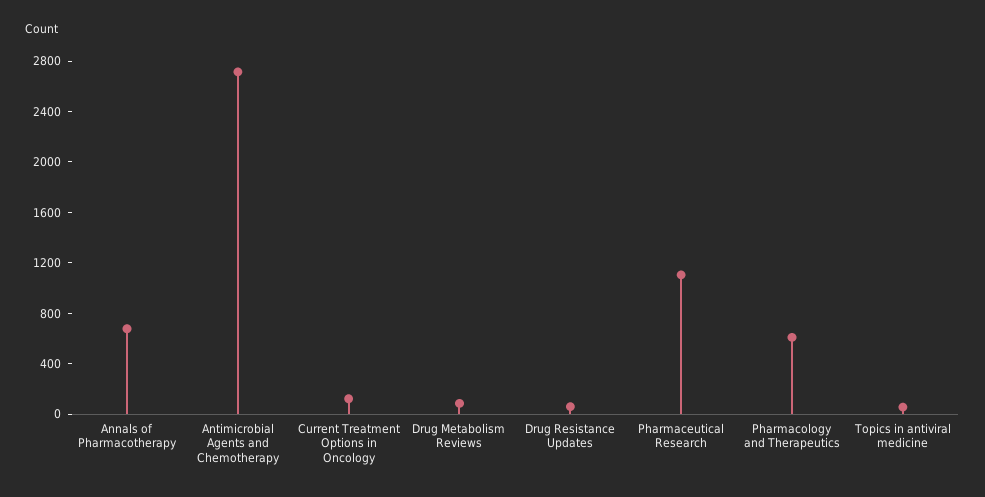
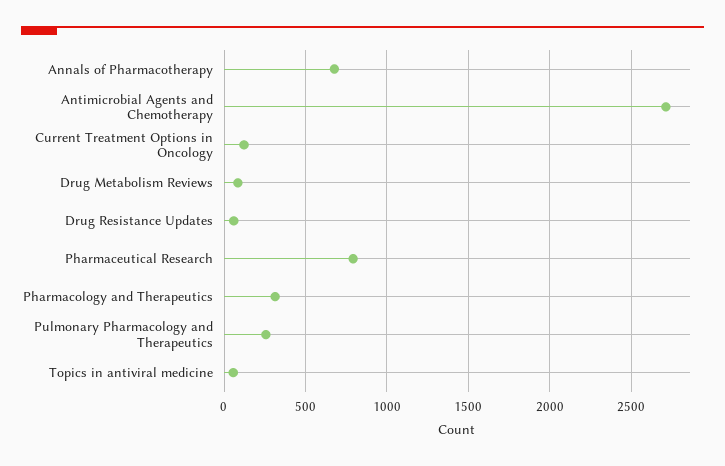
  {
    "Annals of Pharmacotherapy": 700,
    "Antimicrobial Agents and Chemotherapy": 2700,
    "Current Treatment Options in Oncology": 100,
    "Drug Metabolism Reviews": 100,
    "Drug Resistance Updates": 50,
-   "Pharmaceutical Research": 1100,
+   "Pharmaceutical Research": 800,
-   "Pharmacology and Therapeutics": 600,
+   "Pharmacology and Therapeutics": 300,
-   "Topics in antiviral medicine": 50
+   "Topics in antiviral medicine": 50,
+   "Pulmonary Pharmacology and Therapeutics": 250
  }

